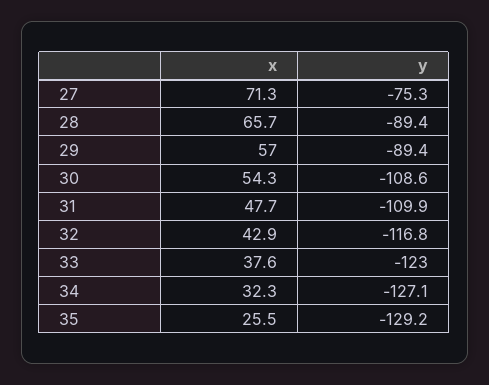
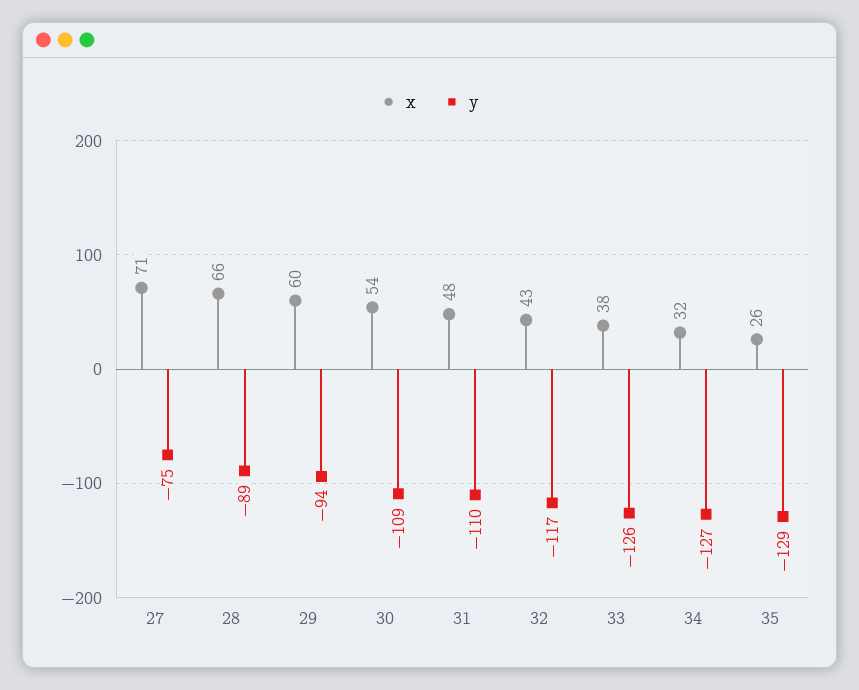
  {
    "x": {
      "27": 71.3,
      "28": 65.7,
-     "29": 57,
+     "29": 60,
      "30": 54.3,
      "31": 47.7,
      "32": 42.9,
      "33": 37.6,
      "34": 32.3,
      "35": 25.5
    },
    "y": {
      "27": -75.3,
      "28": -89.4,
-     "29": -89.4,
+     "29": -94,
      "30": -108.6,
      "31": -109.9,
      "32": -116.8,
-     "33": -123,
+     "33": -126,
      "34": -127.1,
      "35": -129.2
    }
  }

